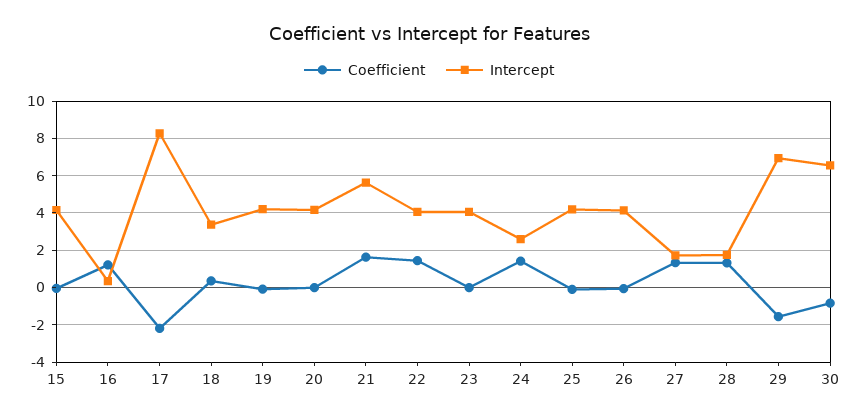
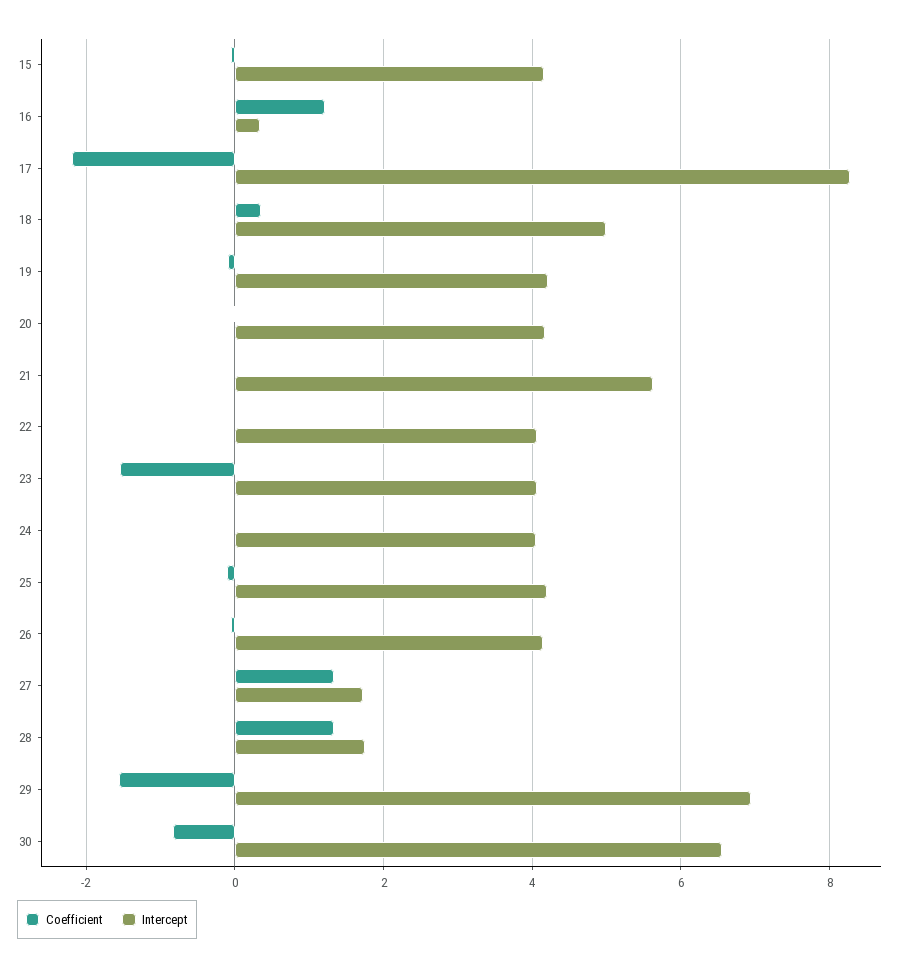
  {
    "Coefficient": {
      "15": 0,
      "16": 1.2,
      "17": -2.2,
      "18": 0.4,
      "19": 0,
      "20": 0,
-     "21": 1.5,
+     "21": 0,
-     "22": 1.5,
+     "22": 0,
-     "23": 0,
+     "23": -1.6,
-     "24": 1.5,
+     "24": 0,
      "25": 0,
      "26": 0,
      "27": 1.4,
      "28": 1.4,
      "29": -1.6,
      "30": -0.8
    },
    "Intercept": {
      "15": 4.2,
      "16": 0.4,
      "17": 8.2,
-     "18": 3.5,
+     "18": 5,
      "19": 4.2,
      "20": 4.2,
      "21": 5.6,
      "22": 4,
      "23": 4,
-     "24": 2.5,
+     "24": 4,
      "25": 4.2,
      "26": 4.2,
      "27": 1.8,
      "28": 1.8,
      "29": 7,
      "30": 6.6
    }
  }

